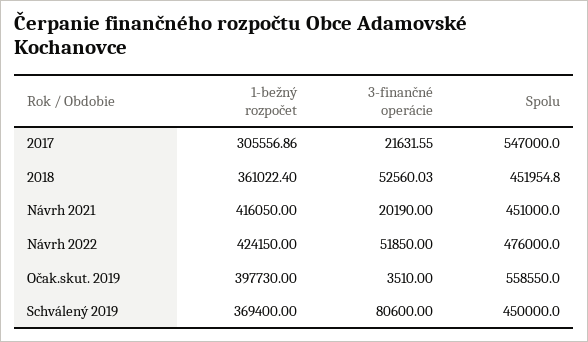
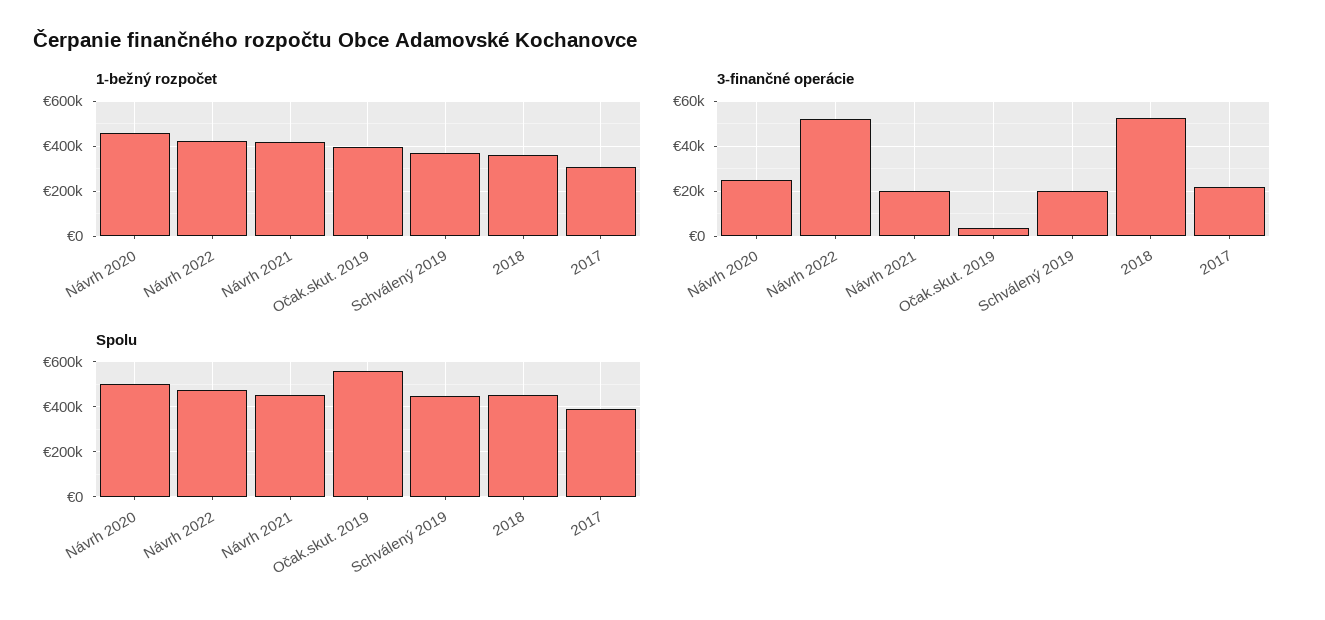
  {
    "1-bežný rozpočet": {
      "2017": 305556.86,
      "2018": 361022.4,
      "Návrh 2021": 416050,
      "Návrh 2022": 424150,
      "Očak.skut. 2019": 397730,
-     "Schválený 2019": 369400
+     "Schválený 2019": 369400,
+     "Návrh 2020": 450000
    },
    "3-finančné operácie": {
      "2017": 21631.55,
      "2018": 52560.03,
      "Návrh 2021": 20190,
      "Návrh 2022": 51850,
      "Očak.skut. 2019": 3510,
-     "Schválený 2019": 80600
+     "Schválený 2019": 20000,
+     "Návrh 2020": 25000
    },
    "Spolu": {
-     "2017": 547000,
+     "2017": 400000,
      "2018": 451954.8,
      "Návrh 2021": 451000,
      "Návrh 2022": 476000,
      "Očak.skut. 2019": 558550,
-     "Schválený 2019": 450000
+     "Schválený 2019": 450000,
+     "Návrh 2020": 500000
    }
  }

